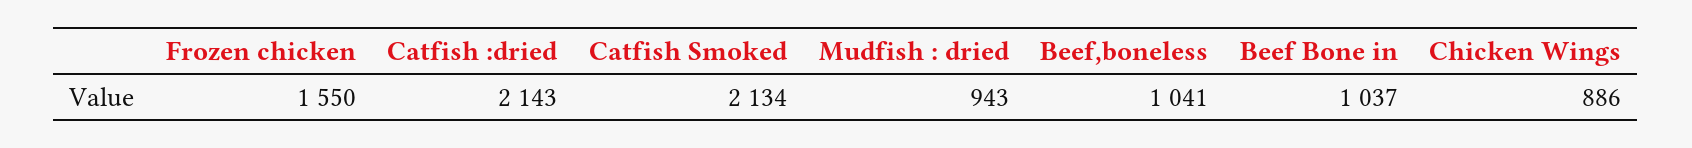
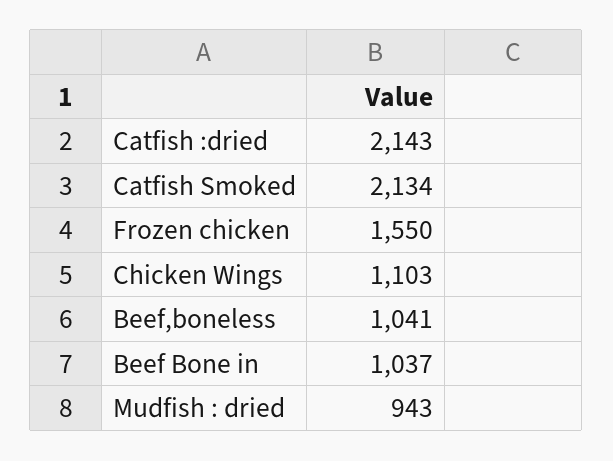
  {
    "Frozen chicken": 1550,
    "Catfish :dried": 2143,
    "Catfish Smoked": 2134,
    "Mudfish : dried": 943,
    "Beef,boneless": 1041,
    "Beef Bone in": 1037,
-   "Chicken Wings": 886
+   "Chicken Wings": 1103
  }

